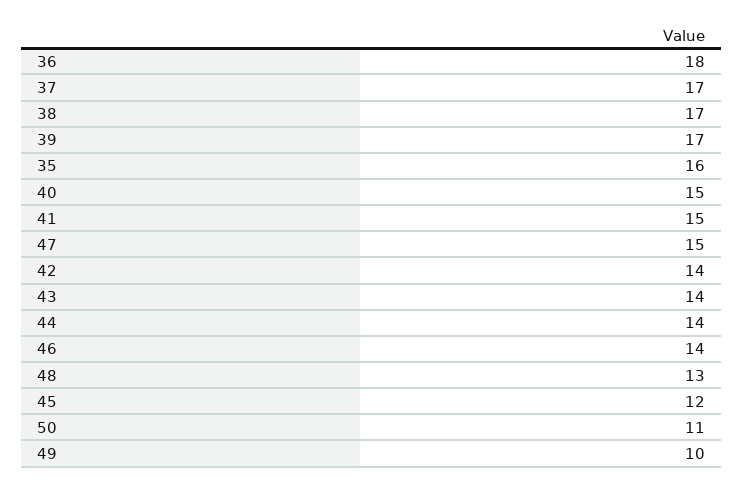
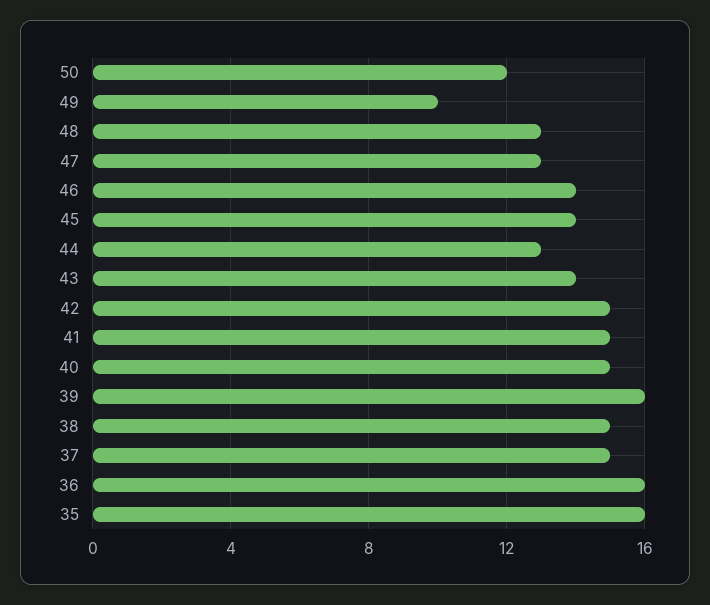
  {
-   "36": 18,
+   "36": 16,
-   "37": 17,
+   "37": 15,
-   "38": 17,
+   "38": 15,
-   "39": 17,
+   "39": 16,
    "35": 16,
    "40": 15,
    "41": 15,
-   "47": 15,
+   "47": 13,
-   "42": 14,
+   "42": 15,
    "43": 14,
-   "44": 14,
+   "44": 13,
    "46": 14,
    "48": 13,
-   "45": 12,
+   "45": 14,
-   "50": 11,
+   "50": 12,
    "49": 10
  }

